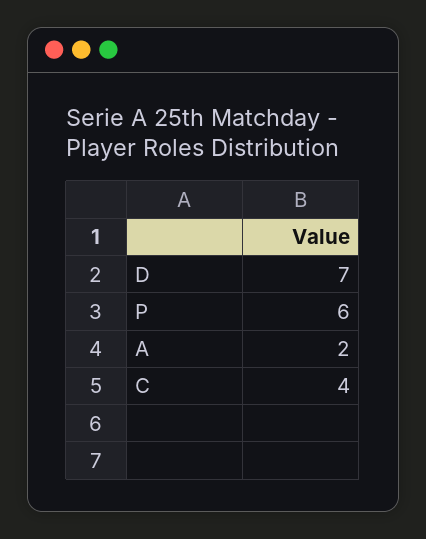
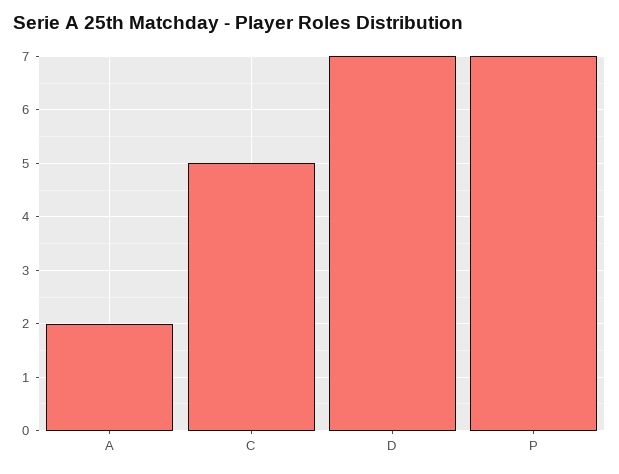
  {
    "D": 7,
-   "P": 6,
+   "P": 7,
    "A": 2,
-   "C": 4
+   "C": 5
  }

